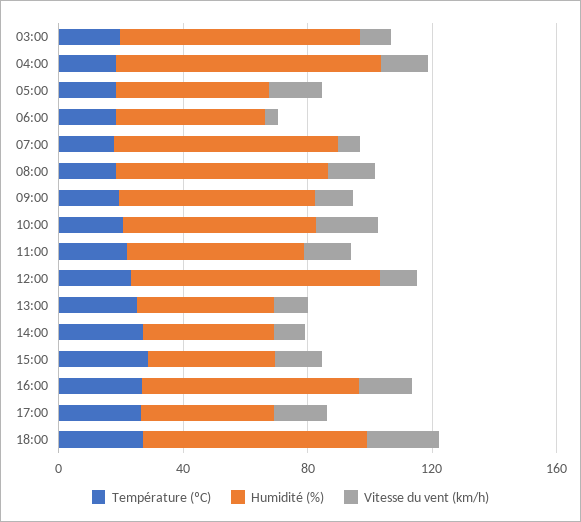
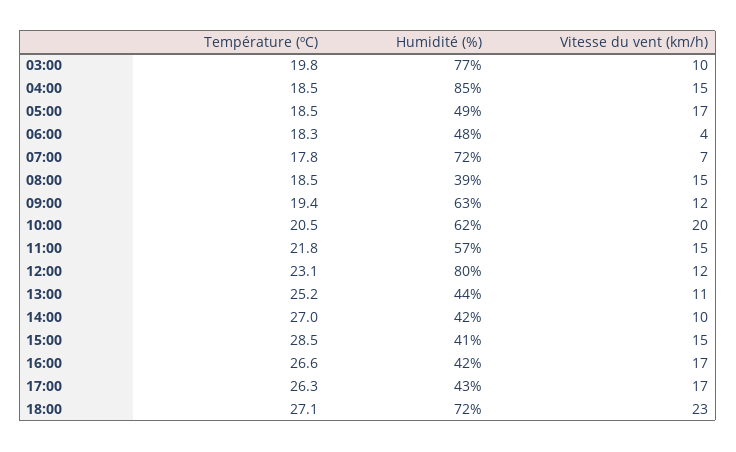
  {
    "Température (ºC)": {
      "03:00": 19.8,
      "04:00": 18.5,
      "05:00": 18.5,
      "06:00": 18.3,
      "07:00": 17.8,
      "08:00": 18.5,
      "09:00": 19.4,
      "10:00": 20.5,
      "11:00": 21.8,
      "12:00": 23.1,
      "13:00": 25.2,
      "14:00": 27,
      "15:00": 28.5,
      "16:00": 26.6,
      "17:00": 26.3,
      "18:00": 27.1
    },
    "Humidité (%)": {
      "03:00": 77,
      "04:00": 85,
      "05:00": 49,
      "06:00": 48,
      "07:00": 72,
-     "08:00": 70,
+     "08:00": 39,
      "09:00": 63,
      "10:00": 62,
      "11:00": 57,
      "12:00": 80,
      "13:00": 44,
      "14:00": 42,
      "15:00": 41,
-     "16:00": 70,
+     "16:00": 42,
      "17:00": 43,
      "18:00": 72
    },
    "Vitesse du vent (km/h)": {
      "03:00": 10,
      "04:00": 15,
      "05:00": 17,
      "06:00": 4,
      "07:00": 7,
      "08:00": 15,
      "09:00": 12,
      "10:00": 20,
      "11:00": 15,
      "12:00": 12,
      "13:00": 11,
      "14:00": 10,
      "15:00": 15,
      "16:00": 17,
      "17:00": 17,
      "18:00": 23
    }
  }

